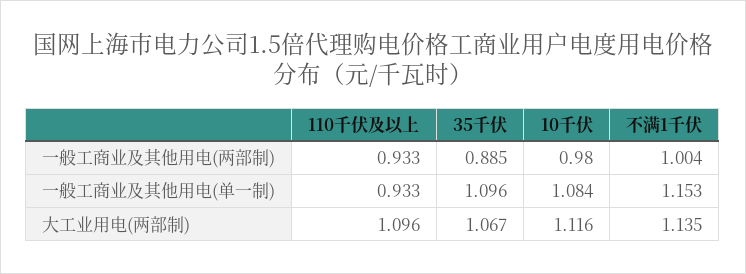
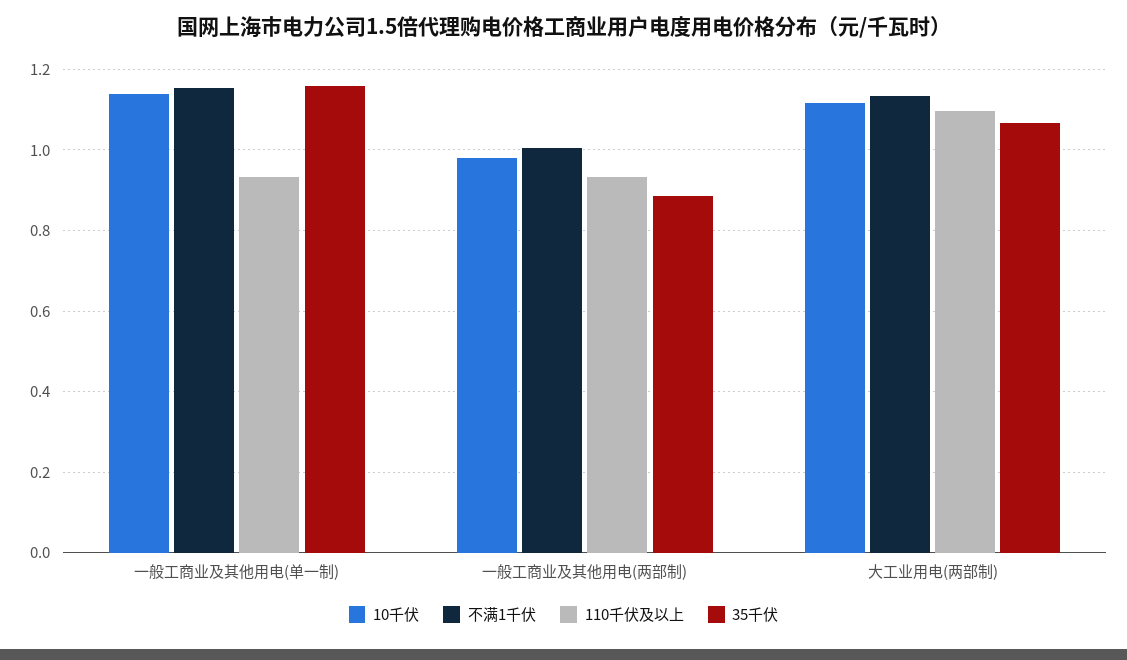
  {
    "110千伏及以上": {
      "一般工商业及其他用电(两部制)": 0.933,
      "一般工商业及其他用电(单一制)": 0.933,
      "大工业用电(两部制)": 1.096
    },
    "35千伏": {
      "一般工商业及其他用电(两部制)": 0.885,
-     "一般工商业及其他用电(单一制)": 1.096,
+     "一般工商业及其他用电(单一制)": 1.16,
      "大工业用电(两部制)": 1.067
    },
    "10千伏": {
      "一般工商业及其他用电(两部制)": 0.98,
-     "一般工商业及其他用电(单一制)": 1.084,
+     "一般工商业及其他用电(单一制)": 1.14,
      "大工业用电(两部制)": 1.116
    },
    "不满1千伏": {
      "一般工商业及其他用电(两部制)": 1.004,
      "一般工商业及其他用电(单一制)": 1.153,
      "大工业用电(两部制)": 1.135
    }
  }

